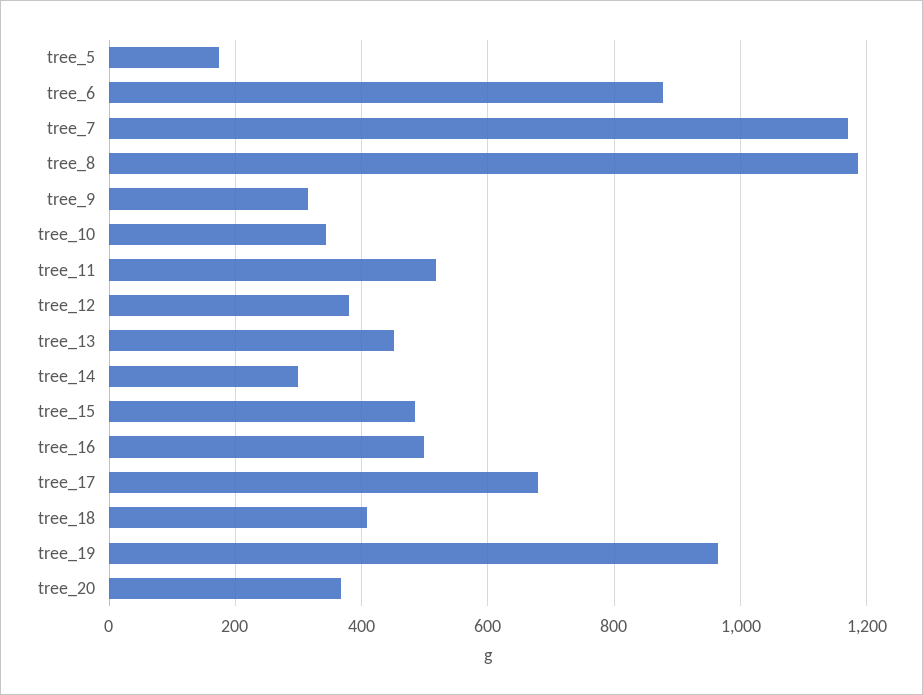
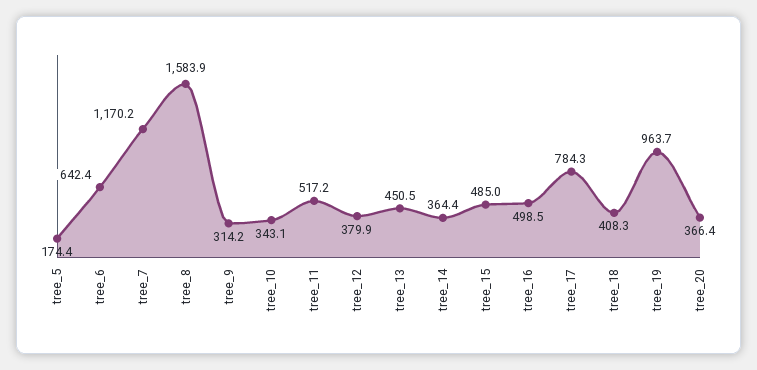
  {
    "tree_5": 174.4,
-   "tree_6": 880,
+   "tree_6": 642.4,
    "tree_7": 1170.2,
-   "tree_8": 1180,
+   "tree_8": 1583.9,
    "tree_9": 314.2,
    "tree_10": 343.1,
    "tree_11": 517.2,
    "tree_12": 379.9,
    "tree_13": 450.5,
-   "tree_14": 300,
+   "tree_14": 364.4,
    "tree_15": 485,
    "tree_16": 498.5,
-   "tree_17": 680,
+   "tree_17": 784.3,
    "tree_18": 408.3,
    "tree_19": 963.7,
    "tree_20": 366.4
  }

